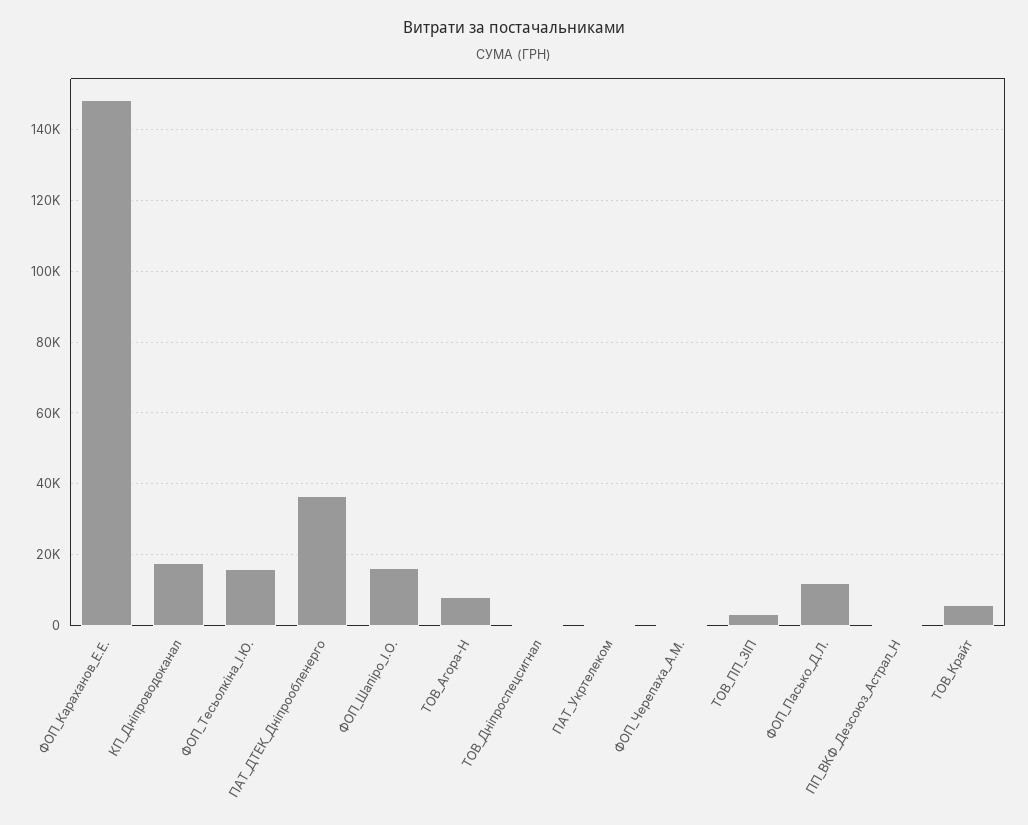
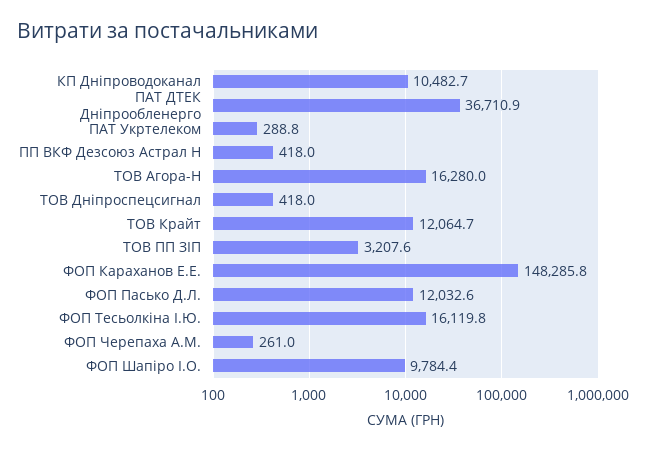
  {
    "ФОП_Караханов_Е.Е.": 148285.8,
-   "КП_Дніпроводоканал": 18000,
+   "КП_Дніпроводоканал": 10482.7,
    "ФОП_Тесьолкіна_І.Ю.": 16119.8,
    "ПАТ_ДТЕК_Дніпрообленерго": 36710.9,
-   "ФОП_Шапіро_І.О.": 16000,
+   "ФОП_Шапіро_І.О.": 9784.4,
-   "ТОВ_Агора-Н": 8000,
+   "ТОВ_Агора-Н": 16280,
    "ТОВ_Дніпроспецсигнал": 418,
    "ПАТ_Укртелеком": 288.8,
    "ФОП_Черепаха_А.М.": 261,
    "ТОВ_ПП_ЗІП": 3207.6,
    "ФОП_Пасько_Д.Л.": 12032.6,
    "ПП_ВКФ_Дезсоюз_Астрал_Н": 418,
-   "ТОВ_Крайт": 6000
+   "ТОВ_Крайт": 12064.7
  }

